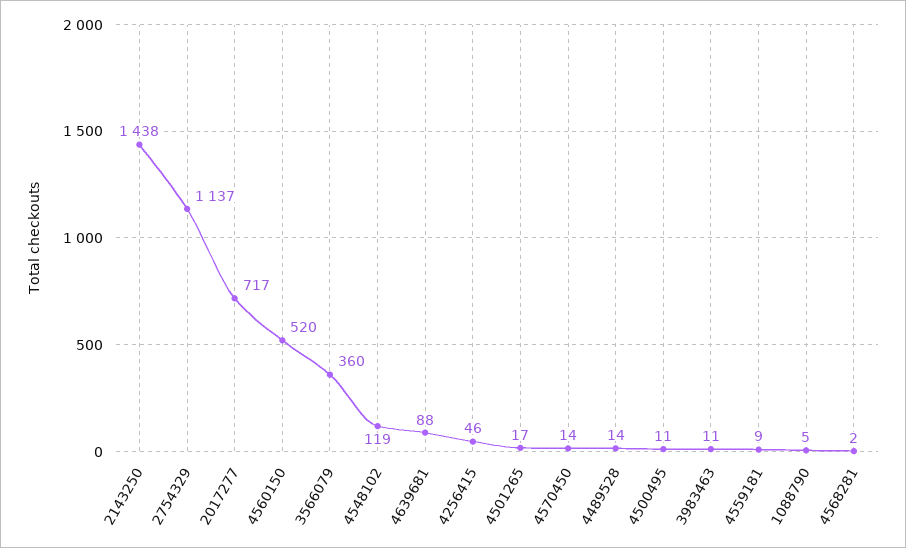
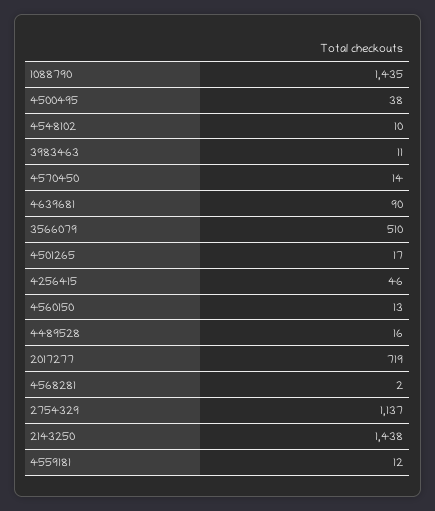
  {
    "2143250": 1438,
    "2754329": 1137,
-   "2017277": 717,
+   "2017277": 719,
-   "4560150": 520,
+   "4560150": 13,
-   "3566079": 360,
+   "3566079": 510,
-   "4548102": 119,
+   "4548102": 10,
-   "4639681": 88,
+   "4639681": 90,
    "4256415": 46,
    "4501265": 17,
    "4570450": 14,
-   "4489528": 14,
+   "4489528": 16,
-   "4500495": 11,
+   "4500495": 38,
    "3983463": 11,
-   "4559181": 9,
+   "4559181": 12,
-   "1088790": 5,
+   "1088790": 1435,
    "4568281": 2
  }

